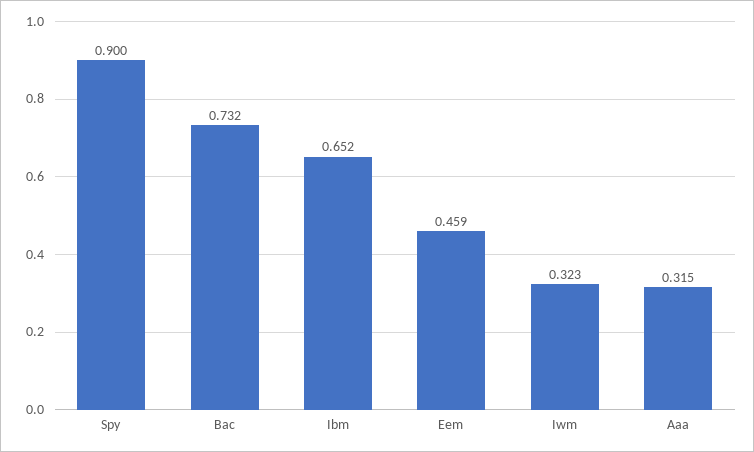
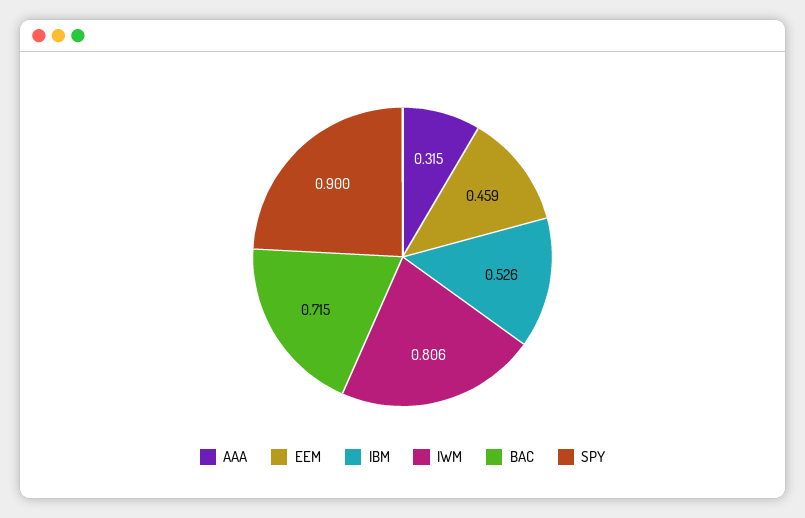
  {
    "Spy": 0.9,
-   "Bac": 0.732,
+   "Bac": 0.715,
-   "Ibm": 0.652,
+   "Ibm": 0.526,
    "Eem": 0.459,
-   "Iwm": 0.323,
+   "Iwm": 0.806,
    "Aaa": 0.315
  }

